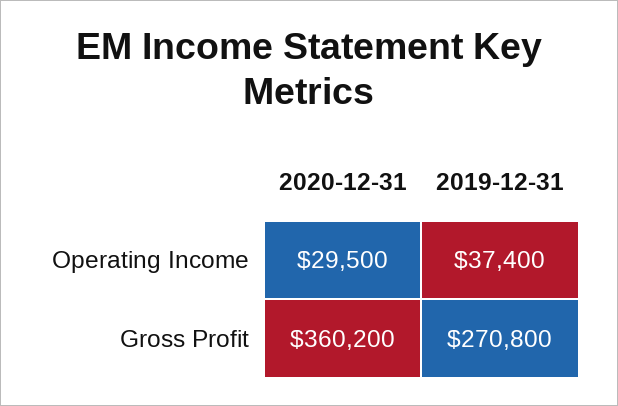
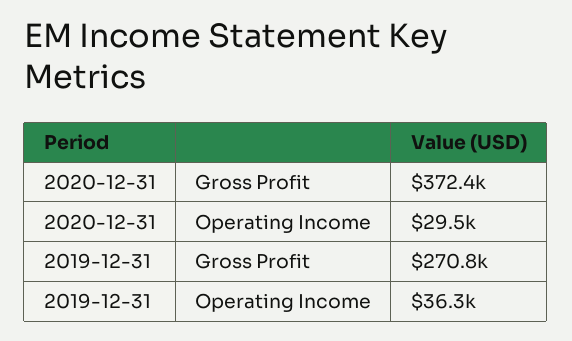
  {
    "2020-12-31": {
      "Operating Income": 29500,
-     "Gross Profit": 360200
+     "Gross Profit": 372400
    },
    "2019-12-31": {
-     "Operating Income": 37400,
+     "Operating Income": 36300,
      "Gross Profit": 270800
    }
  }

